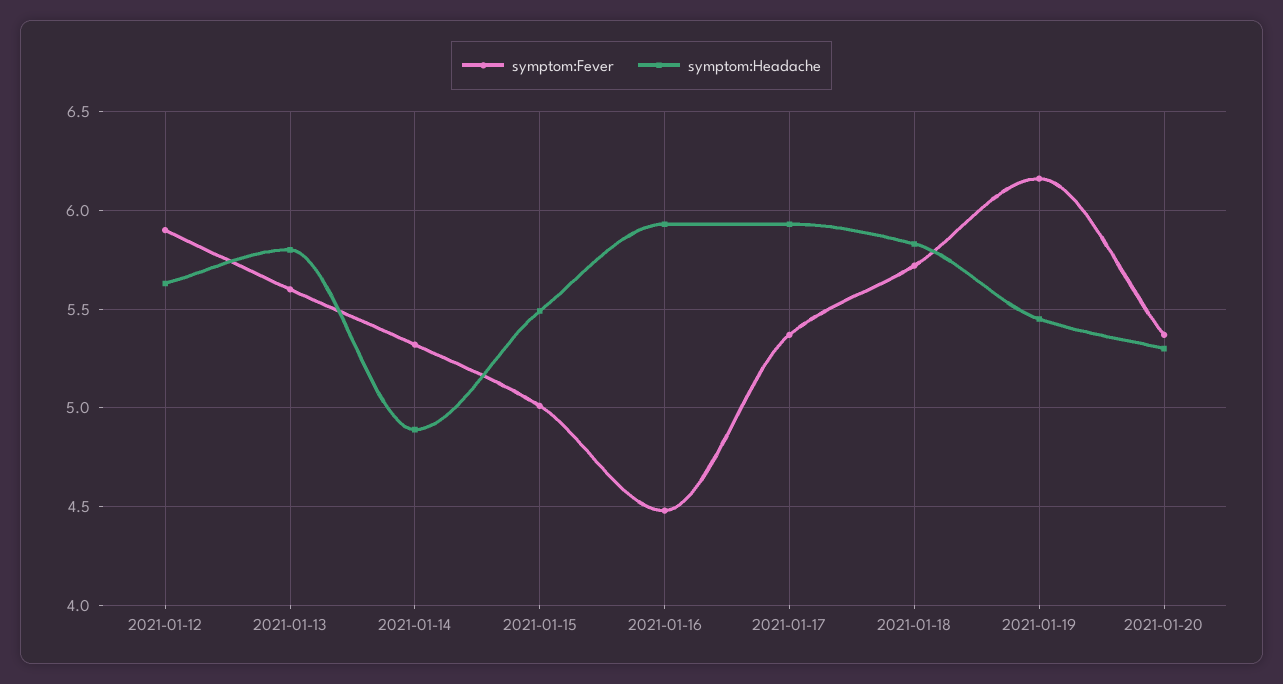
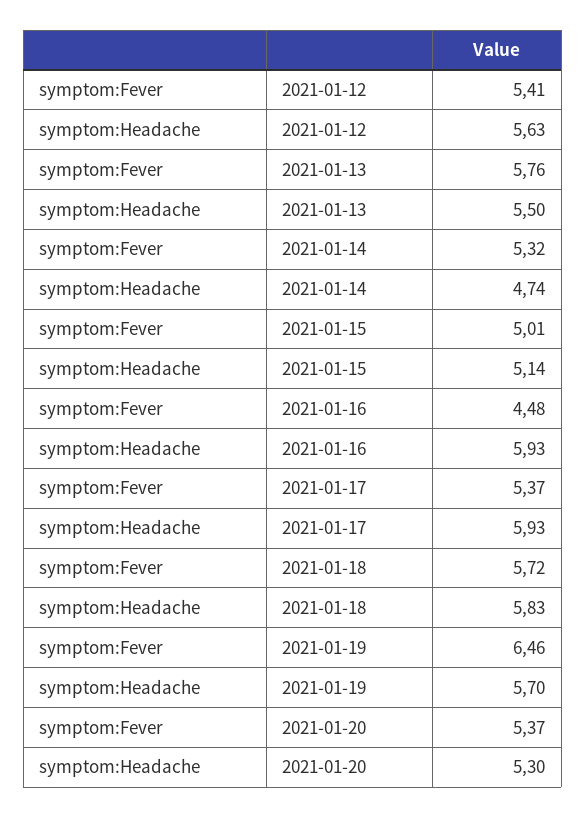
  {
    "symptom:Fever": {
-     "2021-01-12": 5.9,
+     "2021-01-12": 5.41,
-     "2021-01-13": 5.6,
+     "2021-01-13": 5.76,
      "2021-01-14": 5.32,
      "2021-01-15": 5.01,
      "2021-01-16": 4.48,
      "2021-01-17": 5.37,
      "2021-01-18": 5.72,
-     "2021-01-19": 6.15,
+     "2021-01-19": 6.46,
      "2021-01-20": 5.37
    },
    "symptom:Headache": {
      "2021-01-12": 5.63,
-     "2021-01-13": 5.8,
+     "2021-01-13": 5.5,
-     "2021-01-14": 4.9,
+     "2021-01-14": 4.74,
-     "2021-01-15": 5.5,
+     "2021-01-15": 5.14,
      "2021-01-16": 5.93,
      "2021-01-17": 5.93,
      "2021-01-18": 5.83,
-     "2021-01-19": 5.45,
+     "2021-01-19": 5.7,
      "2021-01-20": 5.3
    }
  }

